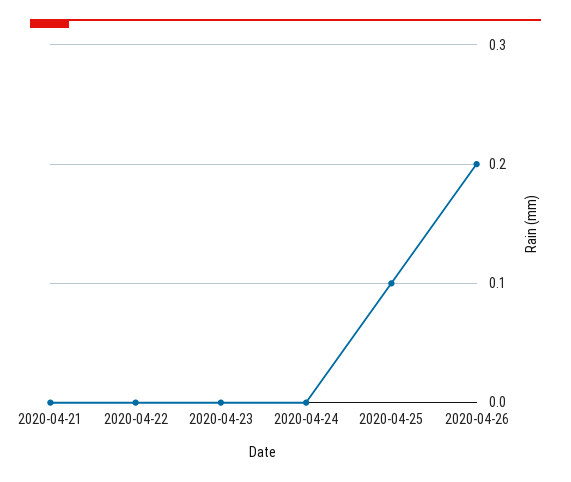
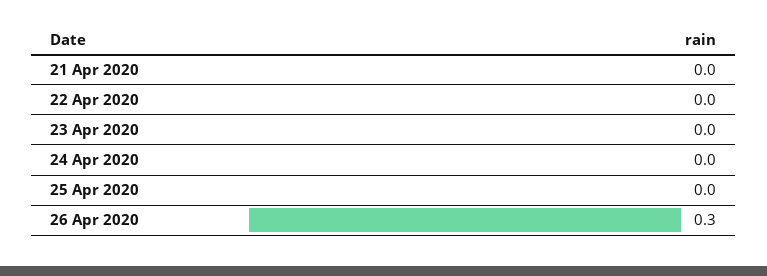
  {
    "2020-04-21": 0,
    "2020-04-22": 0,
    "2020-04-23": 0,
    "2020-04-24": 0,
-   "2020-04-25": 0.1,
+   "2020-04-25": 0,
-   "2020-04-26": 0.2
+   "2020-04-26": 0.3
  }

